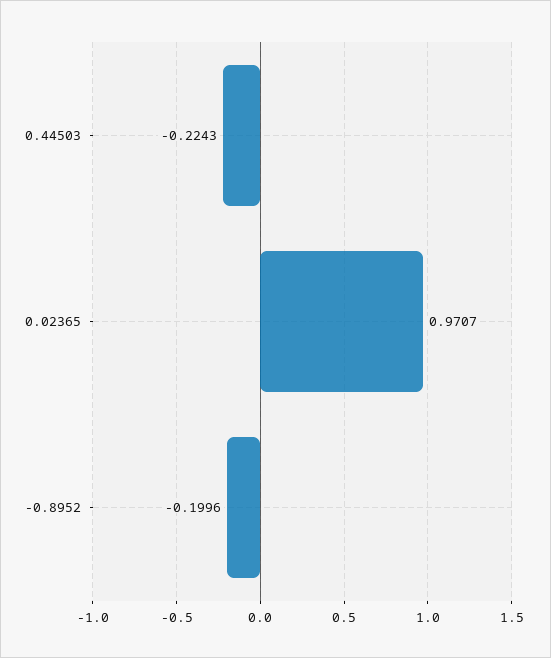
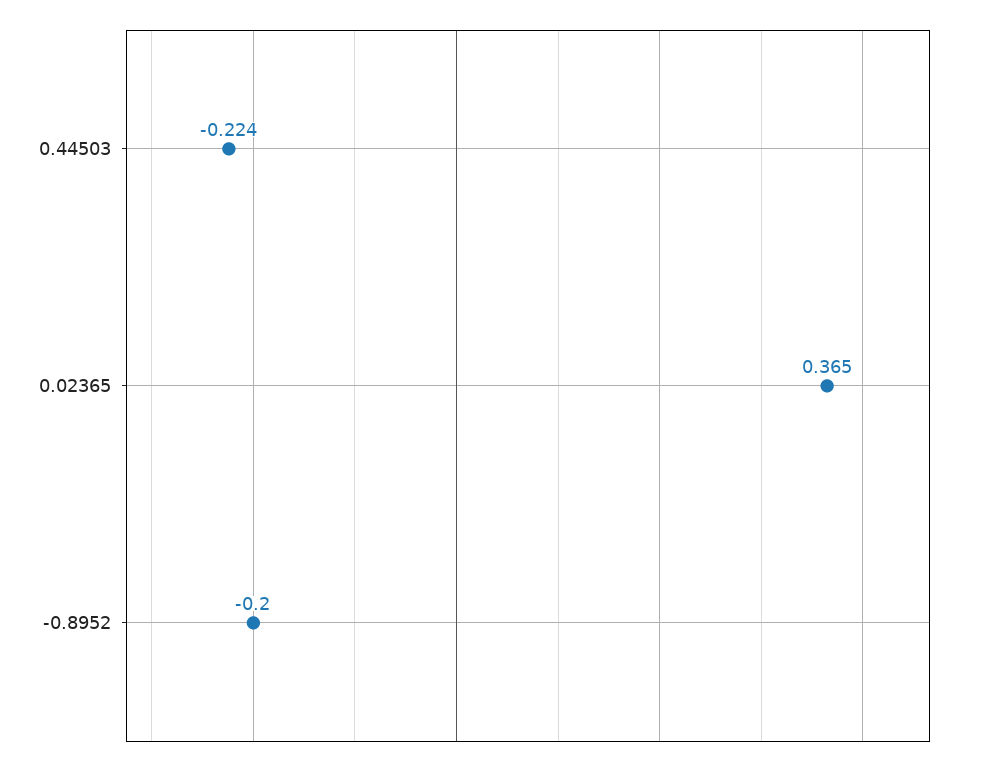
  {
    "0.44503": -0.2243,
-   "0.02365": 0.9707,
+   "0.02365": 0.365,
    "-0.8952": -0.1996
  }

